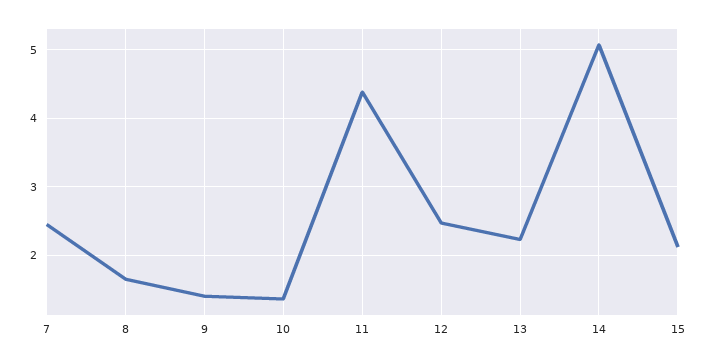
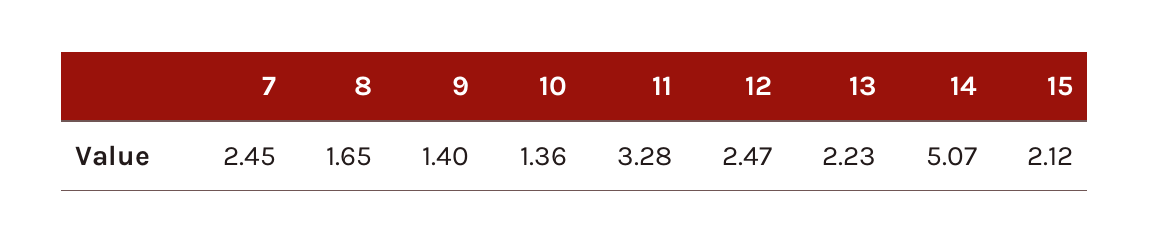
  {
    "7": 2.45,
    "8": 1.65,
    "9": 1.4,
    "10": 1.36,
-   "11": 4.4,
+   "11": 3.28,
    "12": 2.47,
    "13": 2.23,
    "14": 5.07,
    "15": 2.12
  }

